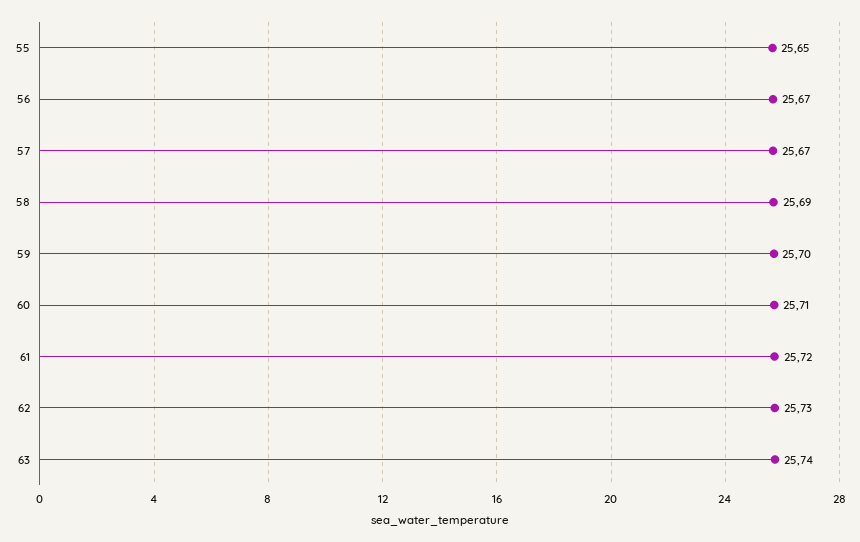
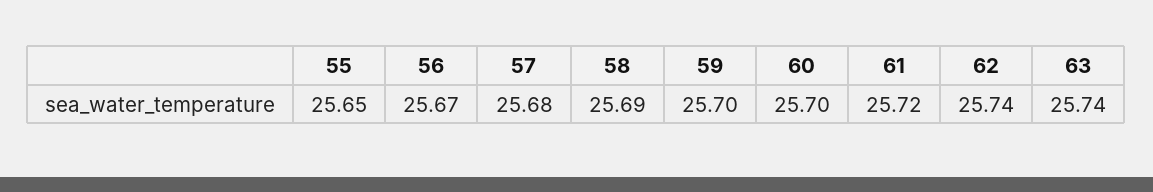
  {
    "55": 25.65,
    "56": 25.67,
-   "57": 25.67,
+   "57": 25.68,
    "58": 25.69,
    "59": 25.7,
-   "60": 25.71,
+   "60": 25.7,
    "61": 25.72,
-   "62": 25.73,
+   "62": 25.74,
    "63": 25.74
  }

